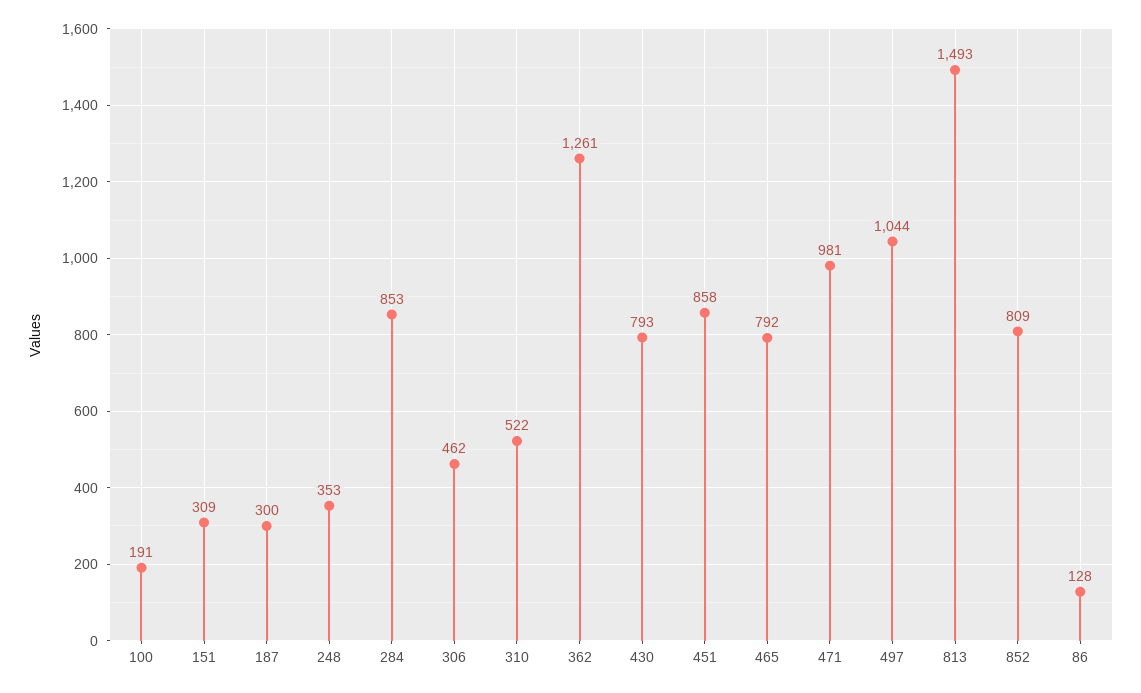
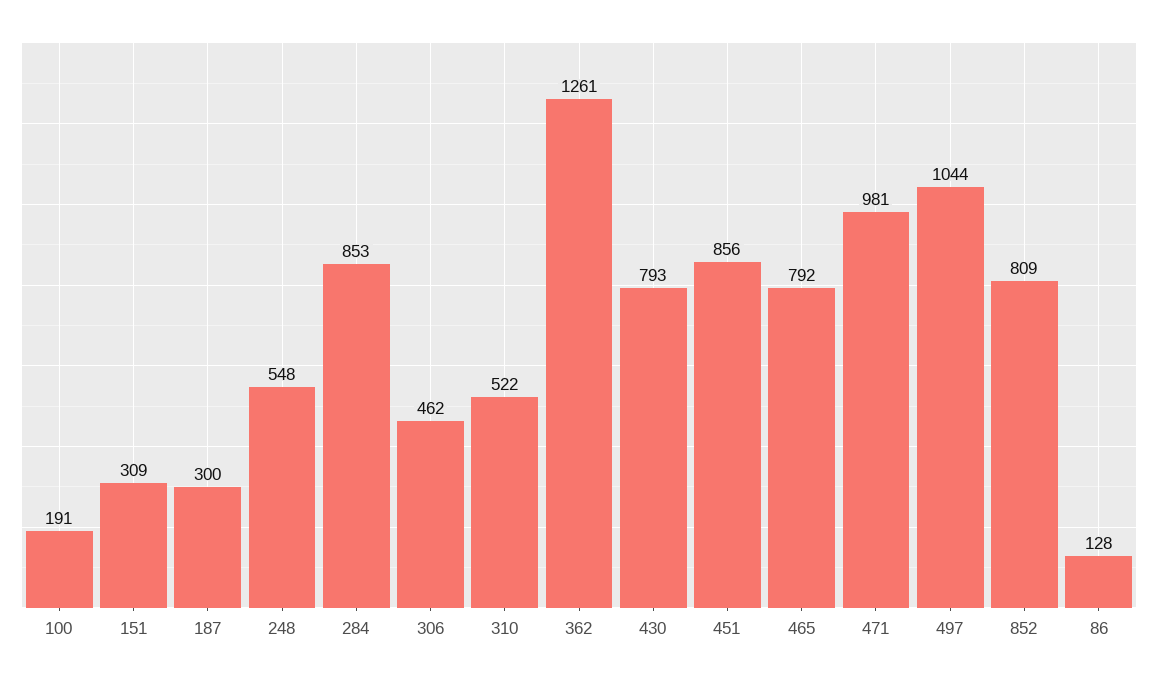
  {
    "100": 191,
    "151": 309,
    "187": 300,
-   "248": 353,
+   "248": 548,
    "284": 853,
    "306": 462,
    "310": 522,
    "362": 1261,
    "430": 793,
-   "451": 858,
+   "451": 856,
    "465": 792,
    "471": 981,
    "497": 1044,
-   "813": 1493,
    "852": 809,
    "86": 128
  }

